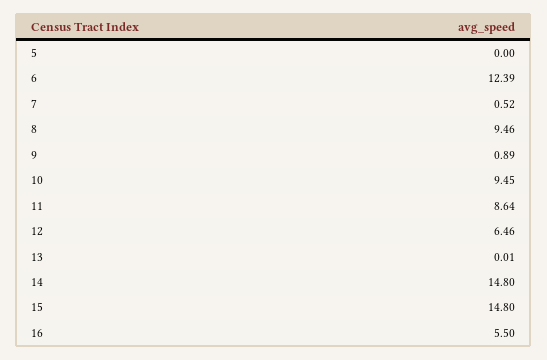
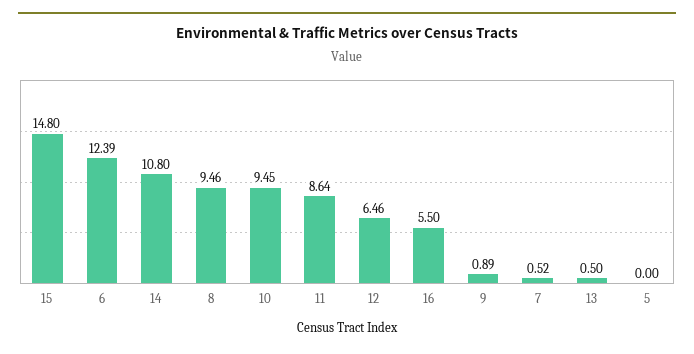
  {
    "5": 0,
    "6": 12.39,
    "7": 0.52,
    "8": 9.46,
    "9": 0.89,
    "10": 9.45,
    "11": 8.64,
    "12": 6.46,
-   "13": 0.01,
+   "13": 0.5,
-   "14": 14.8,
+   "14": 10.8,
    "15": 14.8,
    "16": 5.5
  }

